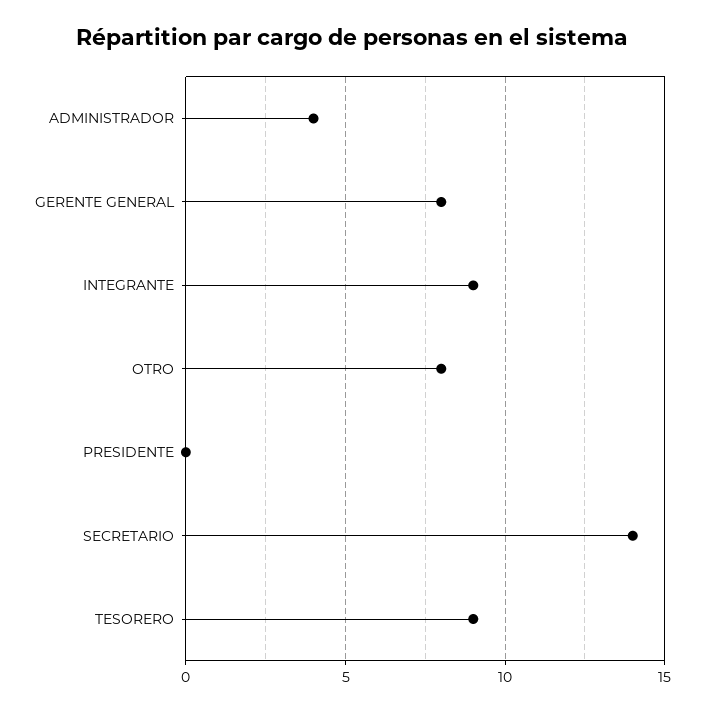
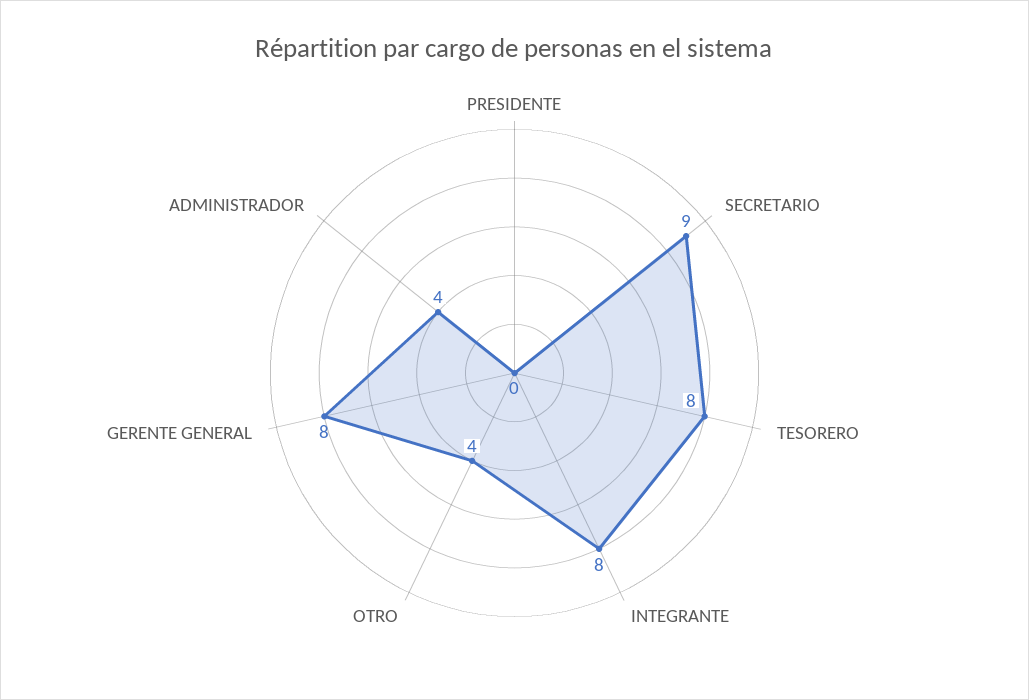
  {
    "ADMINISTRADOR": 4,
    "GERENTE GENERAL": 8,
-   "INTEGRANTE": 9,
+   "INTEGRANTE": 8,
-   "OTRO": 8,
+   "OTRO": 4,
    "PRESIDENTE": 0,
-   "SECRETARIO": 14,
+   "SECRETARIO": 9,
-   "TESORERO": 9
+   "TESORERO": 8
  }

